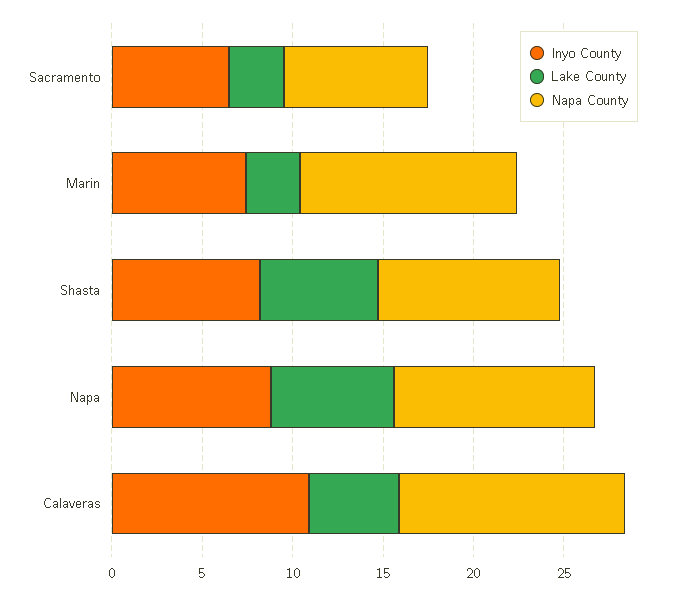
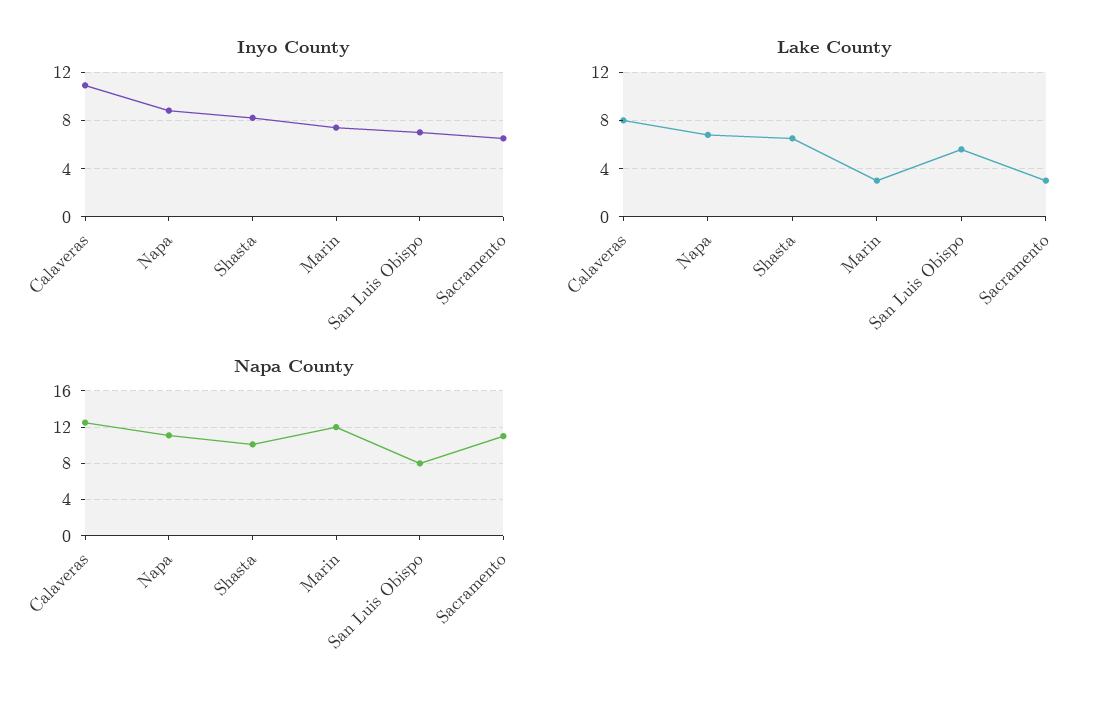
  {
    "Inyo County": {
      "Sacramento": 6.5,
      "Marin": 7.5,
      "Shasta": 8,
      "Napa": 9,
-     "Calaveras": 11
+     "Calaveras": 11,
+     "San Luis Obispo": 7
    },
    "Lake County": {
      "Sacramento": 3,
      "Marin": 3,
      "Shasta": 6.5,
      "Napa": 7,
-     "Calaveras": 5
+     "Calaveras": 8,
+     "San Luis Obispo": 5.5
    },
    "Napa County": {
-     "Sacramento": 8,
+     "Sacramento": 11,
      "Marin": 12,
      "Shasta": 10,
      "Napa": 11,
-     "Calaveras": 13
+     "Calaveras": 13,
+     "San Luis Obispo": 8
    }
  }

